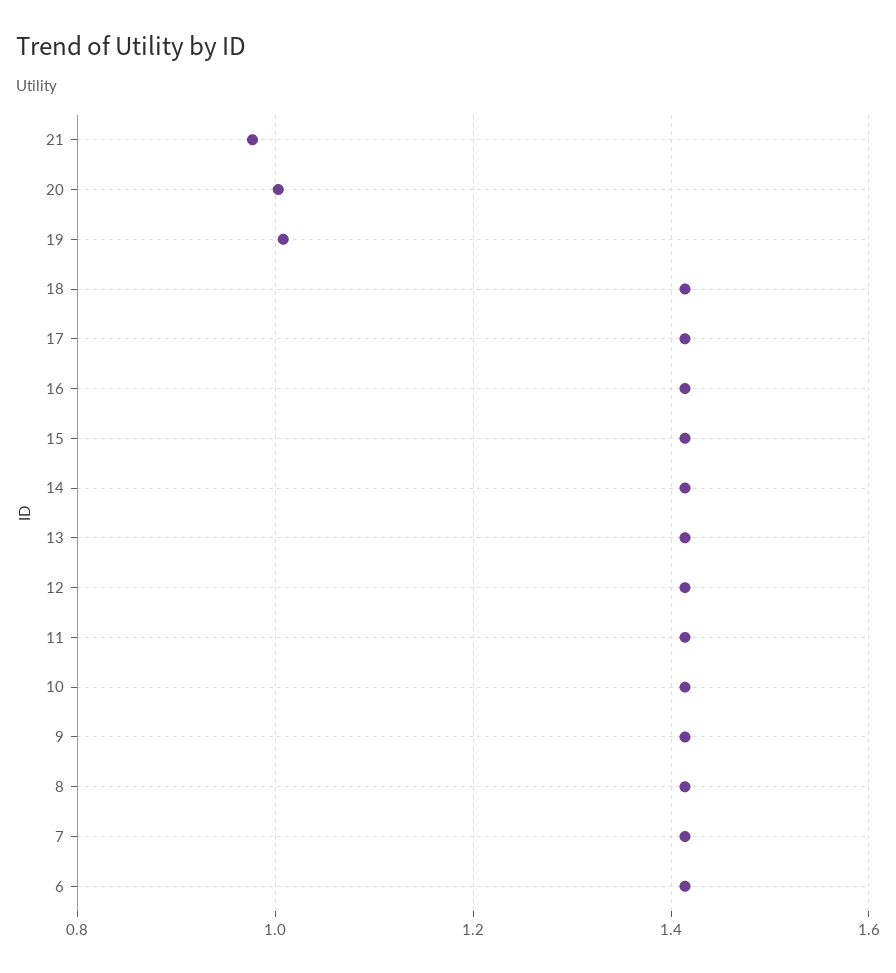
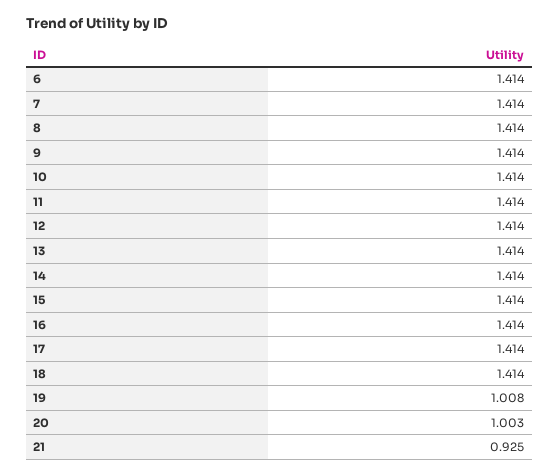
  {
-   "21": 0.98,
+   "21": 0.925,
    "20": 1.003,
    "19": 1.008,
    "18": 1.414,
    "17": 1.414,
    "16": 1.414,
    "15": 1.414,
    "14": 1.414,
    "13": 1.414,
    "12": 1.414,
    "11": 1.414,
    "10": 1.414,
    "9": 1.414,
    "8": 1.414,
    "7": 1.414,
    "6": 1.414
  }

